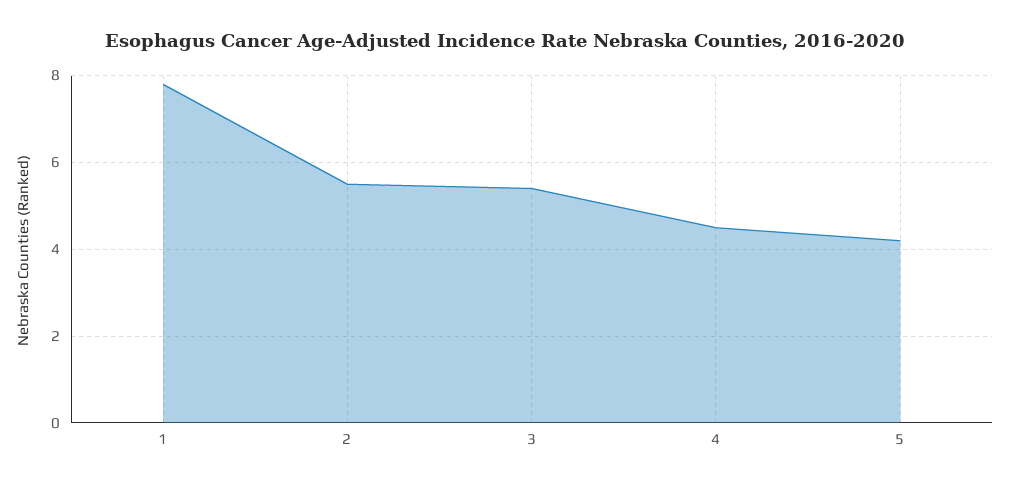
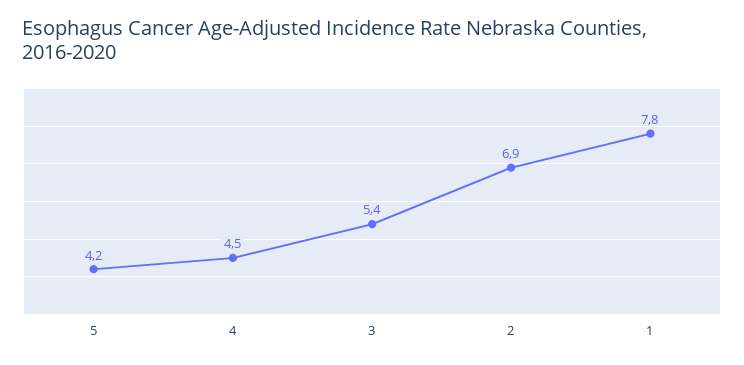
  {
    "1": 7.8,
-   "2": 5.5,
+   "2": 6.9,
    "3": 5.4,
    "4": 4.5,
    "5": 4.2
  }

